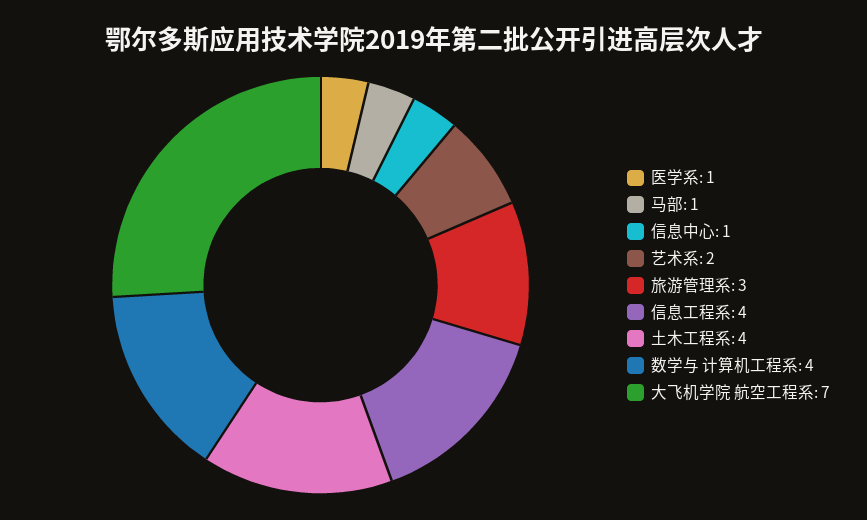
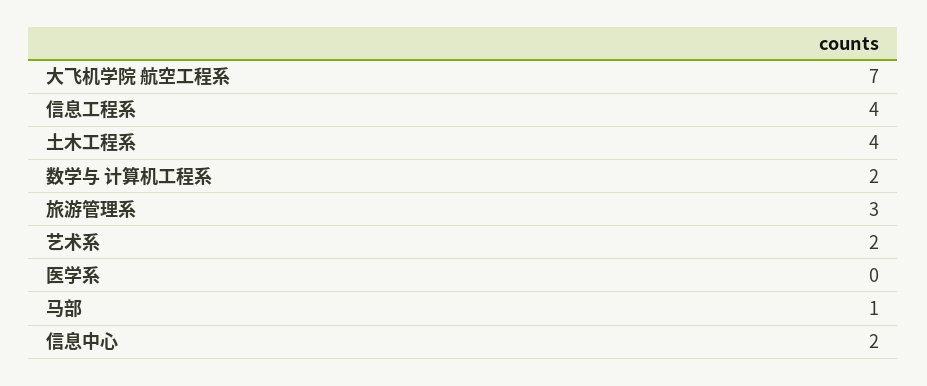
  {
-   "医学系": 1,
+   "医学系": 0,
    "马部": 1,
-   "信息中心": 1,
+   "信息中心": 2,
    "艺术系": 2,
    "旅游管理系": 3,
    "信息工程系": 4,
    "土木工程系": 4,
-   "数学与 计算机工程系": 4,
+   "数学与 计算机工程系": 2,
    "大飞机学院 航空工程系": 7
  }

